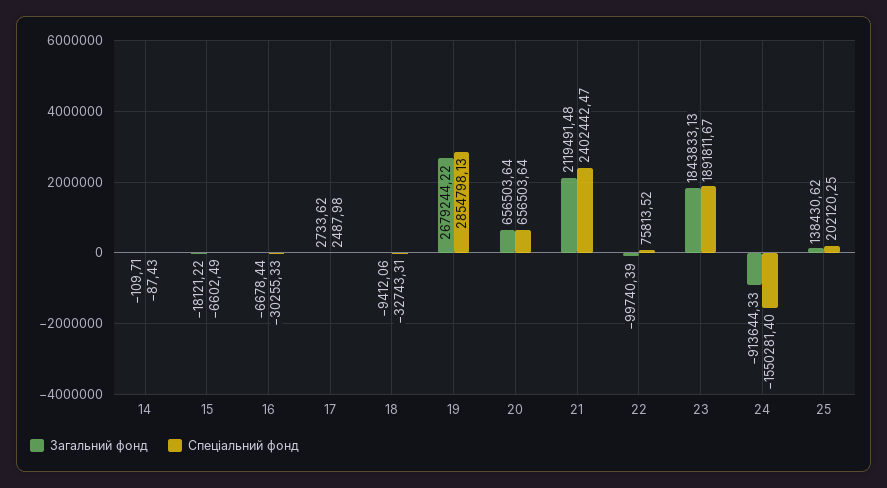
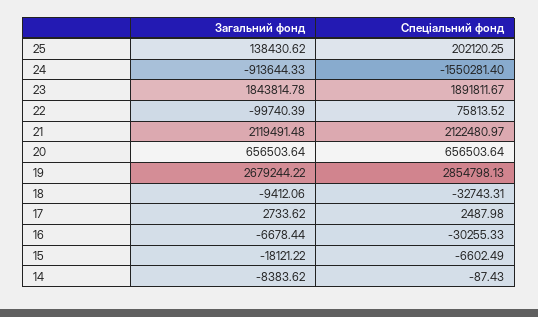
  {
    "Загальний фонд": {
-     "14": -109.71,
+     "14": -8383.62,
      "15": -18121.22,
      "16": -6678.44,
      "17": 2733.62,
      "18": -9412.06,
      "19": 2679244.22,
      "20": 656503.64,
      "21": 2119491.48,
      "22": -99740.39,
-     "23": 1843833.13,
+     "23": 1843814.78,
      "24": -913644.33,
      "25": 138430.62
    },
    "Спеціальний фонд": {
      "14": -87.43,
      "15": -6602.49,
      "16": -30255.33,
      "17": 2487.98,
      "18": -32743.31,
      "19": 2854798.13,
      "20": 656503.64,
-     "21": 2402442.47,
+     "21": 2122480.97,
      "22": 75813.52,
      "23": 1891811.67,
      "24": -1550281.4,
      "25": 202120.25
    }
  }

